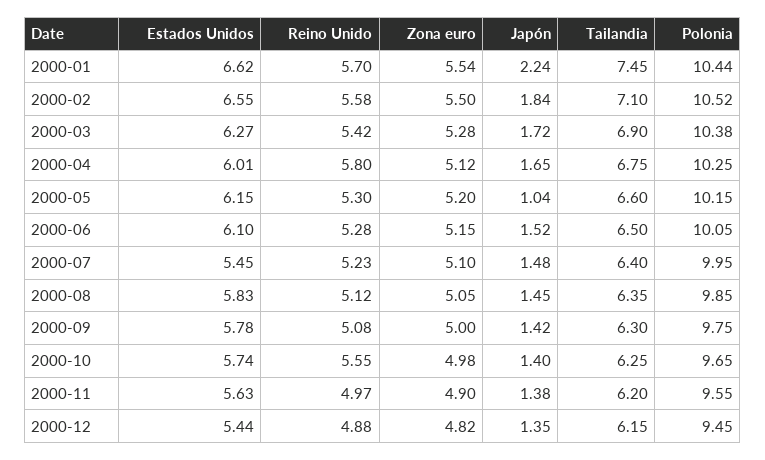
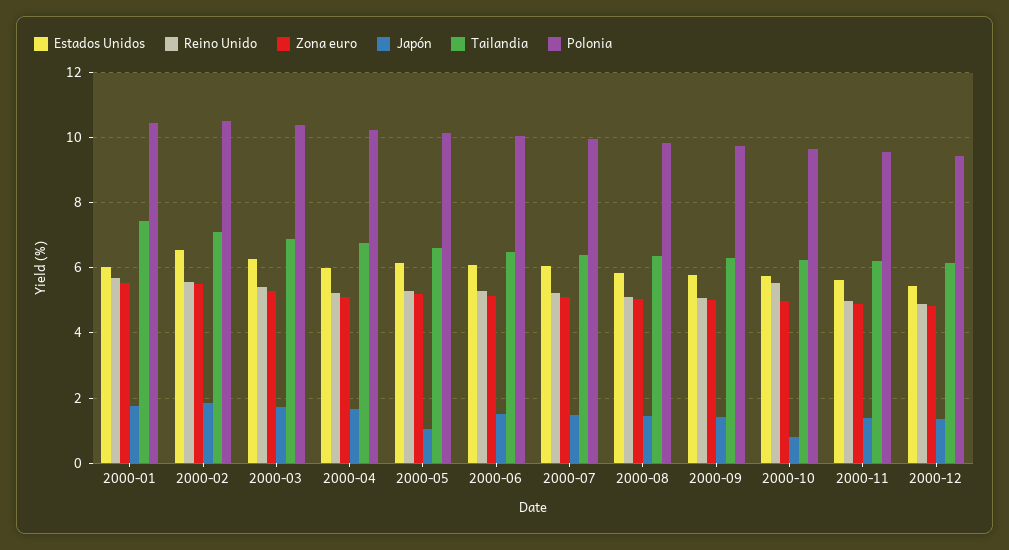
  {
    "Estados Unidos": {
-     "2000-01": 6.62,
+     "2000-01": 6,
      "2000-02": 6.55,
      "2000-03": 6.27,
      "2000-04": 6.01,
      "2000-05": 6.15,
      "2000-06": 6.1,
-     "2000-07": 5.45,
+     "2000-07": 6,
      "2000-08": 5.83,
      "2000-09": 5.78,
      "2000-10": 5.74,
      "2000-11": 5.63,
      "2000-12": 5.44
    },
    "Reino Unido": {
      "2000-01": 5.7,
      "2000-02": 5.58,
      "2000-03": 5.42,
-     "2000-04": 5.8,
+     "2000-04": 5.2,
      "2000-05": 5.3,
      "2000-06": 5.28,
      "2000-07": 5.23,
      "2000-08": 5.12,
      "2000-09": 5.08,
      "2000-10": 5.55,
      "2000-11": 4.97,
      "2000-12": 4.88
    },
    "Zona euro": {
      "2000-01": 5.54,
      "2000-02": 5.5,
      "2000-03": 5.28,
      "2000-04": 5.12,
      "2000-05": 5.2,
      "2000-06": 5.15,
      "2000-07": 5.1,
      "2000-08": 5.05,
      "2000-09": 5,
      "2000-10": 4.98,
      "2000-11": 4.9,
      "2000-12": 4.82
    },
    "Japón": {
-     "2000-01": 2.24,
+     "2000-01": 1.8,
      "2000-02": 1.84,
      "2000-03": 1.72,
      "2000-04": 1.65,
      "2000-05": 1.04,
      "2000-06": 1.52,
      "2000-07": 1.48,
      "2000-08": 1.45,
      "2000-09": 1.42,
-     "2000-10": 1.4,
+     "2000-10": 0.8,
      "2000-11": 1.38,
      "2000-12": 1.35
    },
    "Tailandia": {
      "2000-01": 7.45,
      "2000-02": 7.1,
      "2000-03": 6.9,
      "2000-04": 6.75,
      "2000-05": 6.6,
      "2000-06": 6.5,
      "2000-07": 6.4,
      "2000-08": 6.35,
      "2000-09": 6.3,
      "2000-10": 6.25,
      "2000-11": 6.2,
      "2000-12": 6.15
    },
    "Polonia": {
      "2000-01": 10.44,
      "2000-02": 10.52,
      "2000-03": 10.38,
      "2000-04": 10.25,
      "2000-05": 10.15,
      "2000-06": 10.05,
      "2000-07": 9.95,
      "2000-08": 9.85,
      "2000-09": 9.75,
      "2000-10": 9.65,
      "2000-11": 9.55,
      "2000-12": 9.45
    }
  }

